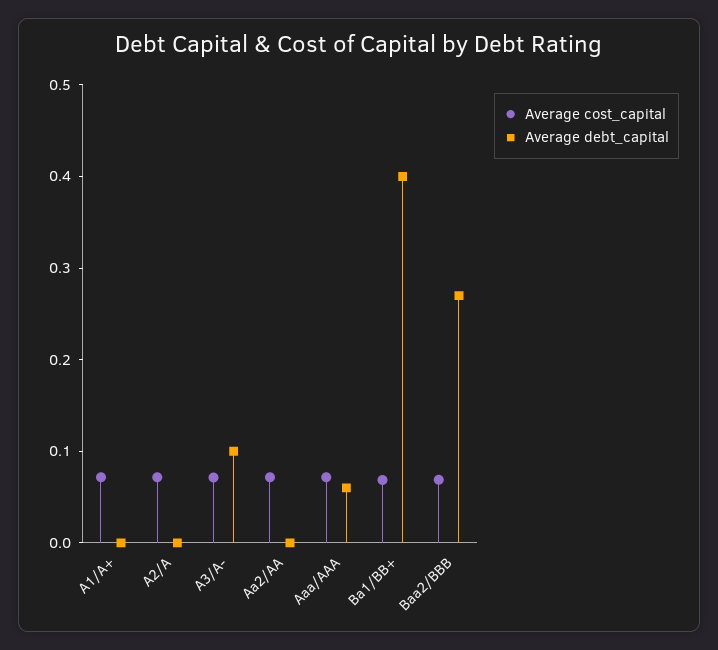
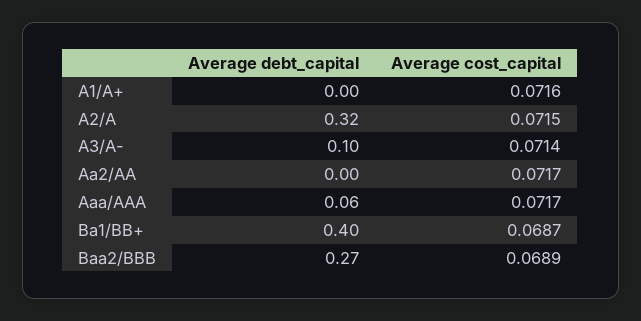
  {
    "Average cost_capital": {
      "A1/A+": 0.0716,
      "A2/A": 0.0715,
      "A3/A-": 0.0714,
      "Aa2/AA": 0.0717,
      "Aaa/AAA": 0.0717,
      "Ba1/BB+": 0.0687,
      "Baa2/BBB": 0.0689
    },
    "Average debt_capital": {
      "A1/A+": 0,
-     "A2/A": 0,
+     "A2/A": 0.32,
      "A3/A-": 0.1,
      "Aa2/AA": 0,
      "Aaa/AAA": 0.06,
      "Ba1/BB+": 0.4,
      "Baa2/BBB": 0.27
    }
  }

